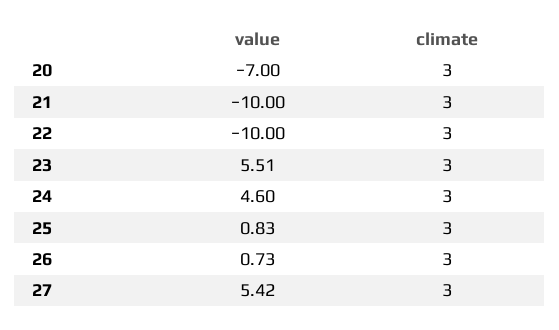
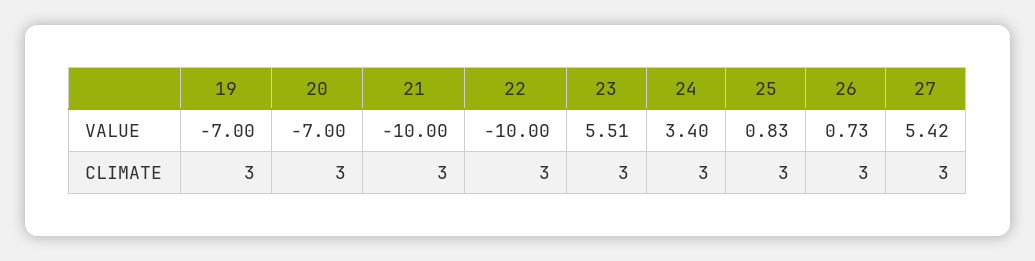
  {
    "value": {
      "20": -7,
      "21": -10,
      "22": -10,
      "23": 5.51,
-     "24": 4.6,
+     "24": 3.4,
      "25": 0.83,
      "26": 0.73,
-     "27": 5.42
+     "27": 5.42,
+     "19": -7
    },
    "climate": {
      "20": 3,
      "21": 3,
      "22": 3,
      "23": 3,
      "24": 3,
      "25": 3,
      "26": 3,
-     "27": 3
+     "27": 3,
+     "19": 3
    }
  }

